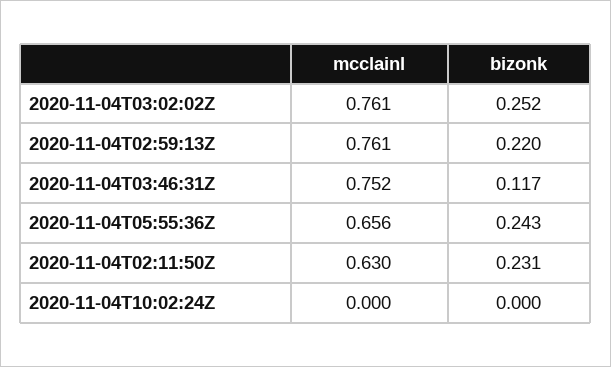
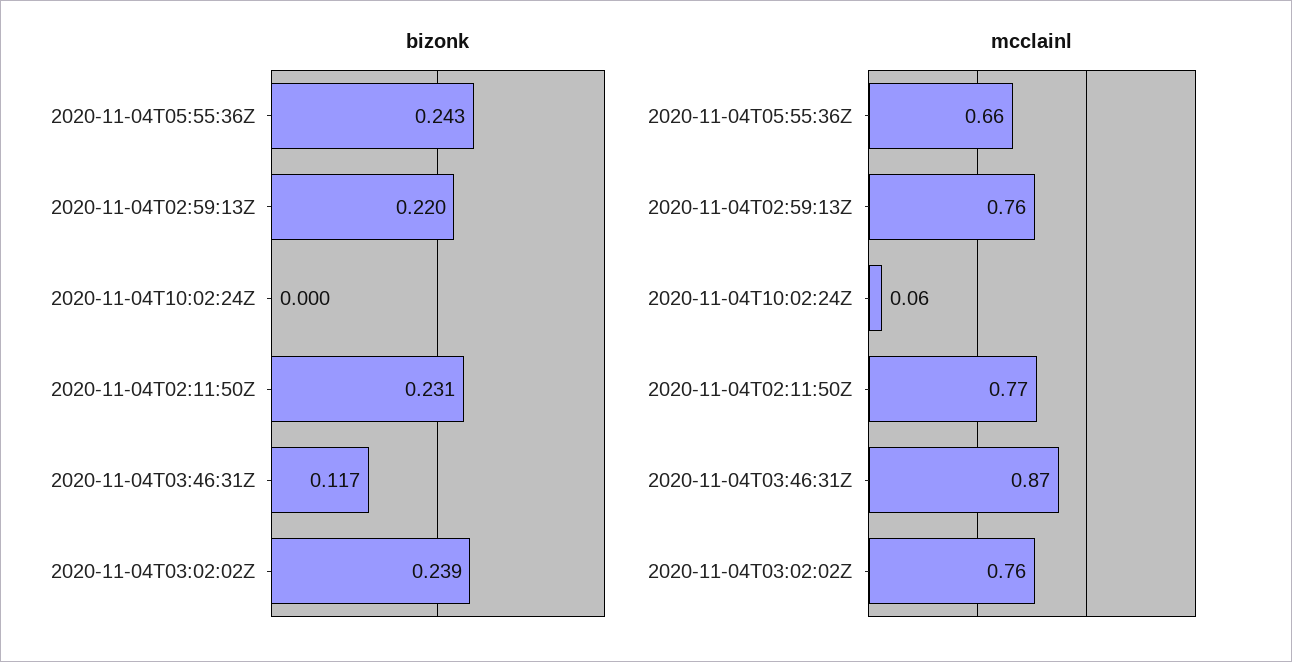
  {
    "mcclainl": {
      "2020-11-04T03:02:02Z": 0.761,
      "2020-11-04T02:59:13Z": 0.761,
-     "2020-11-04T03:46:31Z": 0.752,
+     "2020-11-04T03:46:31Z": 0.87,
      "2020-11-04T05:55:36Z": 0.656,
-     "2020-11-04T02:11:50Z": 0.63,
+     "2020-11-04T02:11:50Z": 0.77,
-     "2020-11-04T10:02:24Z": 0
+     "2020-11-04T10:02:24Z": 0.06
    },
    "bizonk": {
-     "2020-11-04T03:02:02Z": 0.252,
+     "2020-11-04T03:02:02Z": 0.239,
      "2020-11-04T02:59:13Z": 0.22,
      "2020-11-04T03:46:31Z": 0.117,
      "2020-11-04T05:55:36Z": 0.243,
      "2020-11-04T02:11:50Z": 0.231,
      "2020-11-04T10:02:24Z": 0
    }
  }

